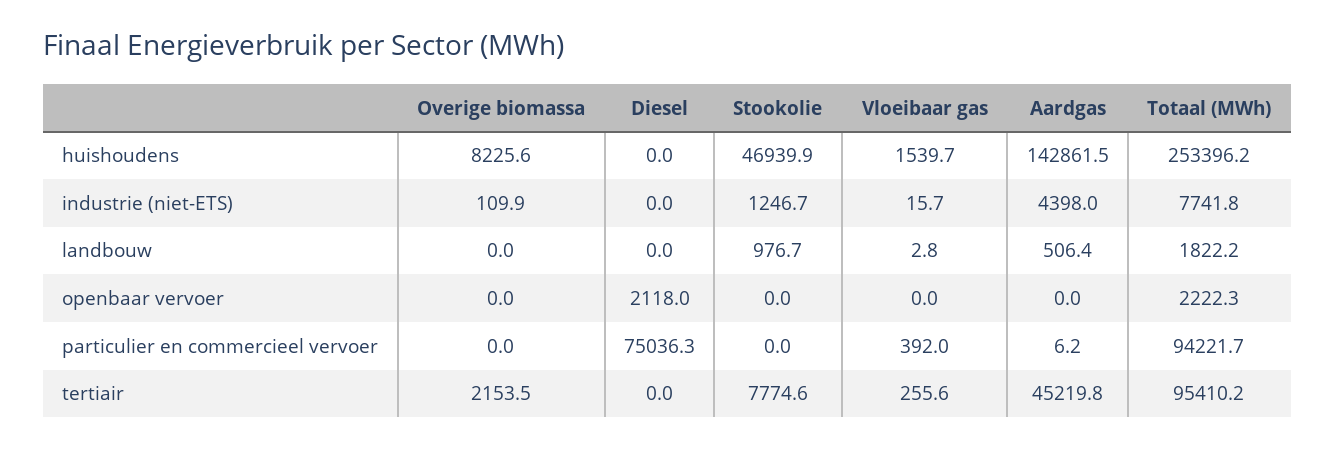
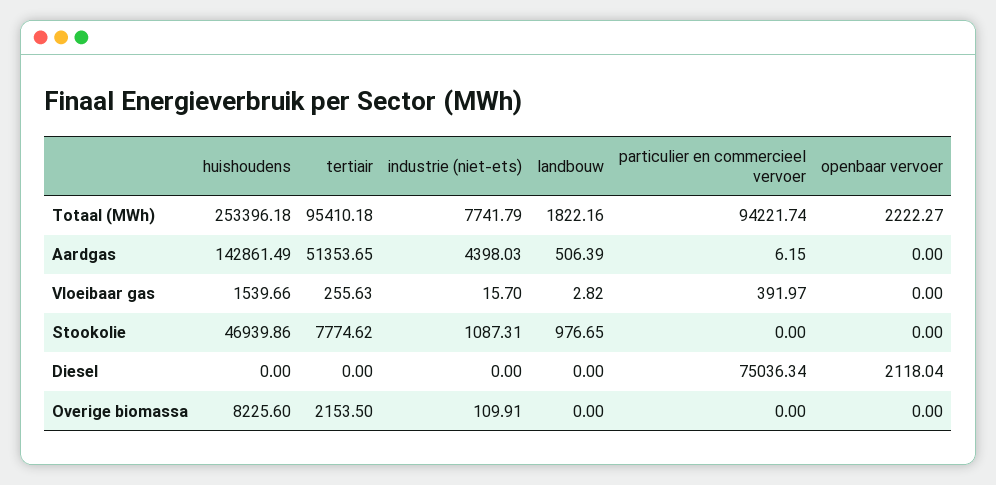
  {
    "Overige biomassa": {
      "huishoudens": 8225.6,
      "industrie (niet-ETS)": 109.91,
      "landbouw": 0,
      "openbaar vervoer": 0,
      "particulier en commercieel vervoer": 0,
      "tertiair": 2153.5
    },
    "Diesel": {
      "huishoudens": 0,
      "industrie (niet-ETS)": 0,
      "landbouw": 0,
      "openbaar vervoer": 2118.04,
      "particulier en commercieel vervoer": 75036.34,
      "tertiair": 0
    },
    "Stookolie": {
      "huishoudens": 46939.86,
-     "industrie (niet-ETS)": 1246.7,
+     "industrie (niet-ETS)": 1087.31,
      "landbouw": 976.65,
      "openbaar vervoer": 0,
      "particulier en commercieel vervoer": 0,
      "tertiair": 7774.62
    },
    "Vloeibaar gas": {
      "huishoudens": 1539.66,
      "industrie (niet-ETS)": 15.7,
      "landbouw": 2.82,
      "openbaar vervoer": 0,
      "particulier en commercieel vervoer": 391.97,
      "tertiair": 255.63
    },
    "Aardgas": {
      "huishoudens": 142861.49,
      "industrie (niet-ETS)": 4398.03,
      "landbouw": 506.39,
      "openbaar vervoer": 0,
      "particulier en commercieel vervoer": 6.15,
-     "tertiair": 45219.8
+     "tertiair": 51353.65
    },
    "Totaal (MWh)": {
      "huishoudens": 253396.18,
      "industrie (niet-ETS)": 7741.79,
      "landbouw": 1822.16,
      "openbaar vervoer": 2222.27,
      "particulier en commercieel vervoer": 94221.74,
      "tertiair": 95410.18
    }
  }

